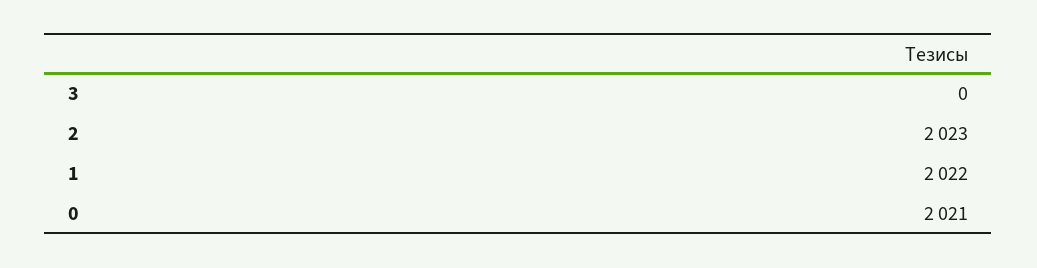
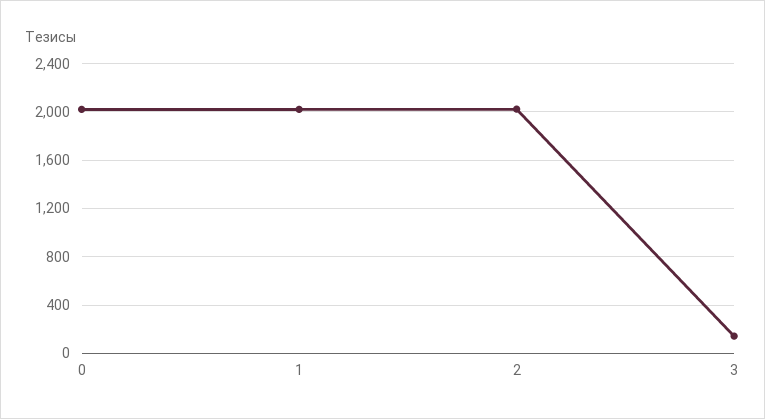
  {
-   "3": 0,
+   "3": 150,
    "2": 2023,
    "1": 2022,
    "0": 2021
  }

